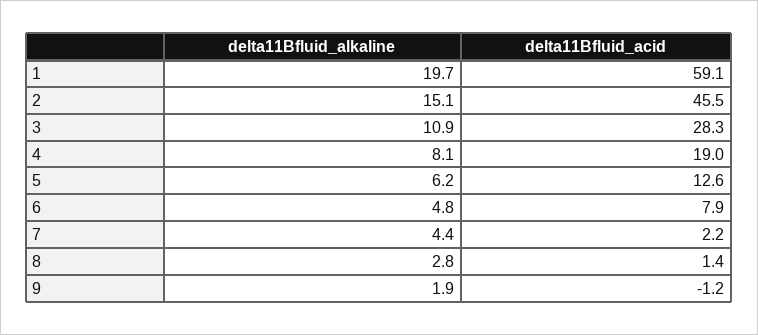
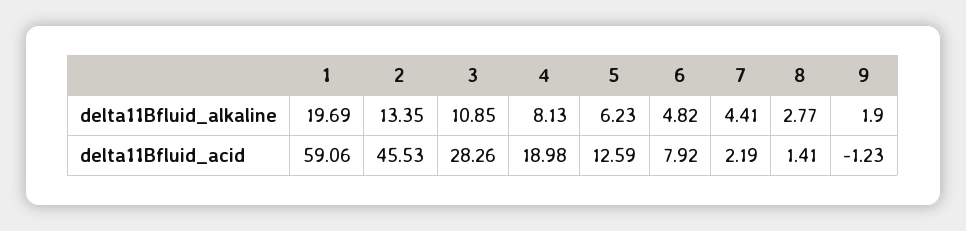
  {
    "delta11Bfluid_alkaline": {
      "1": 19.69,
-     "2": 15.1,
+     "2": 13.35,
      "3": 10.85,
      "4": 8.13,
      "5": 6.23,
      "6": 4.82,
      "7": 4.41,
      "8": 2.77,
      "9": 1.9
    },
    "delta11Bfluid_acid": {
      "1": 59.06,
      "2": 45.53,
      "3": 28.26,
      "4": 18.98,
      "5": 12.59,
      "6": 7.92,
      "7": 2.19,
      "8": 1.41,
      "9": -1.23
    }
  }

